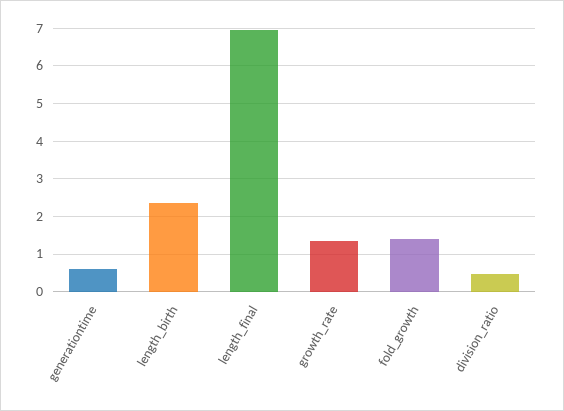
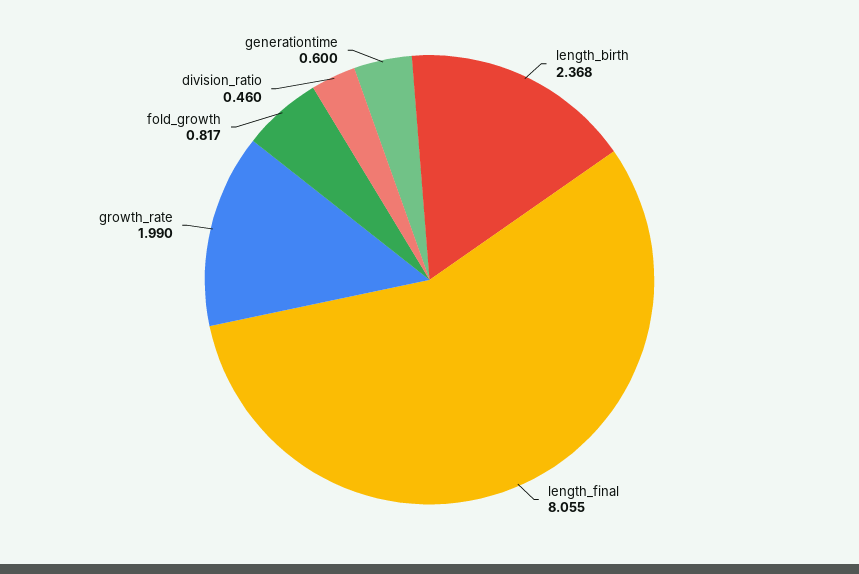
  {
    "generationtime": 0.6,
    "length_birth": 2.368,
-   "length_final": 7,
+   "length_final": 8.055,
-   "growth_rate": 1.4,
+   "growth_rate": 1.99,
-   "fold_growth": 1.4,
+   "fold_growth": 0.817,
    "division_ratio": 0.46
  }

